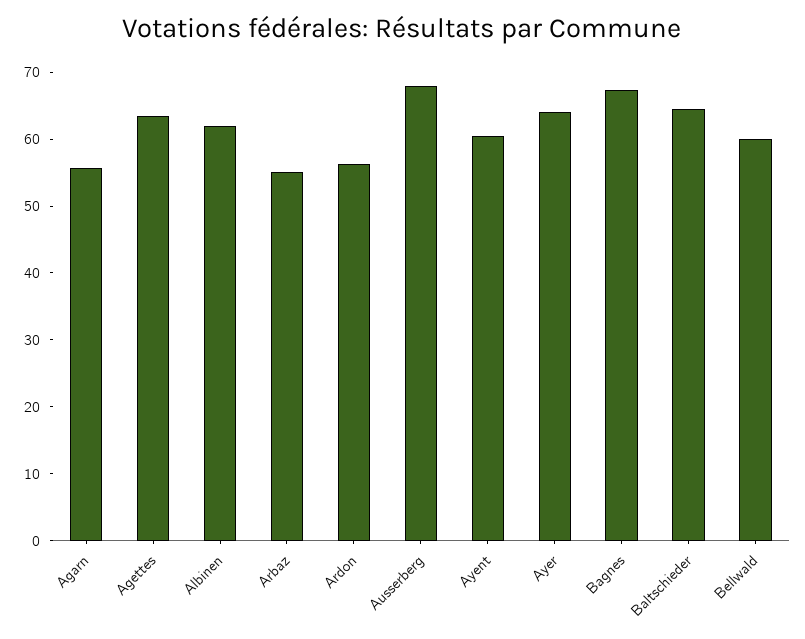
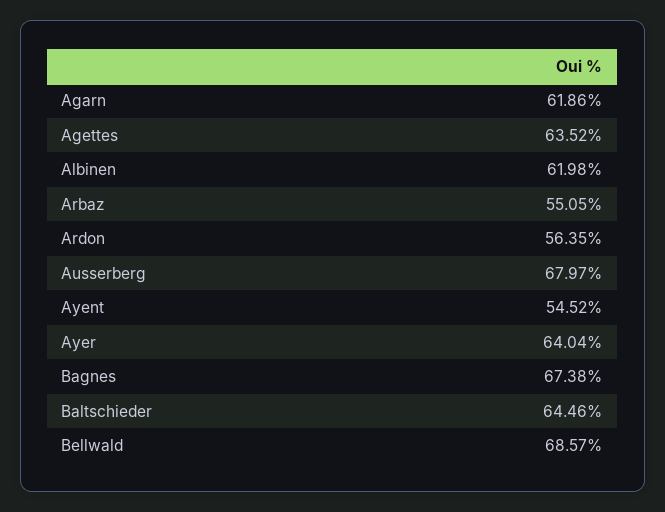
  {
-   "Agarn": 56,
+   "Agarn": 61.86,
    "Agettes": 63.52,
    "Albinen": 61.98,
    "Arbaz": 55.05,
    "Ardon": 56.35,
    "Ausserberg": 67.97,
-   "Ayent": 60,
+   "Ayent": 54.52,
    "Ayer": 64.04,
    "Bagnes": 67.38,
    "Baltschieder": 64.46,
-   "Bellwald": 60
+   "Bellwald": 68.57
  }

